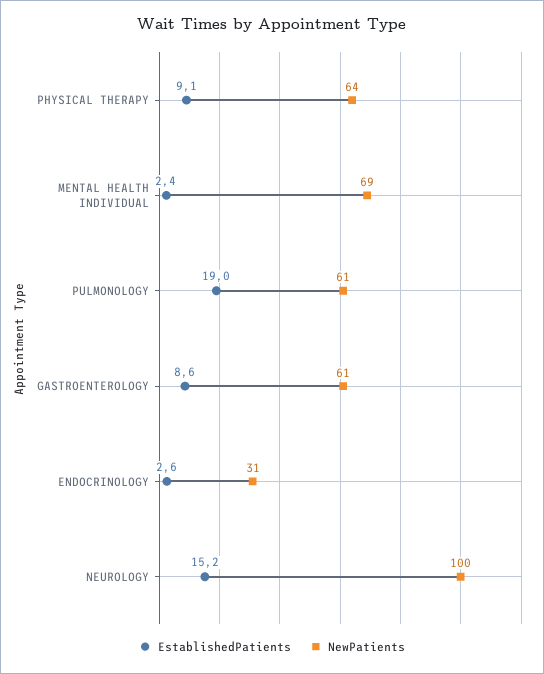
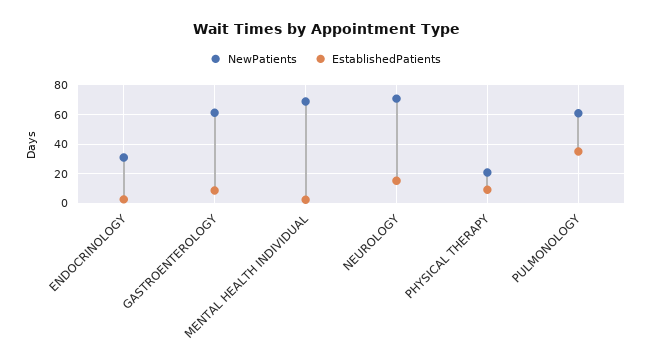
  {
    "EstablishedPatients": {
      "PHYSICAL THERAPY": 9.1,
      "MENTAL HEALTH INDIVIDUAL": 2.4,
-     "PULMONOLOGY": 19,
+     "PULMONOLOGY": 35,
      "GASTROENTEROLOGY": 8.6,
      "ENDOCRINOLOGY": 2.6,
      "NEUROLOGY": 15.2
    },
    "NewPatients": {
-     "PHYSICAL THERAPY": 64,
+     "PHYSICAL THERAPY": 20,
      "MENTAL HEALTH INDIVIDUAL": 69,
      "PULMONOLOGY": 61,
      "GASTROENTEROLOGY": 61,
      "ENDOCRINOLOGY": 31,
-     "NEUROLOGY": 100
+     "NEUROLOGY": 70
    }
  }

